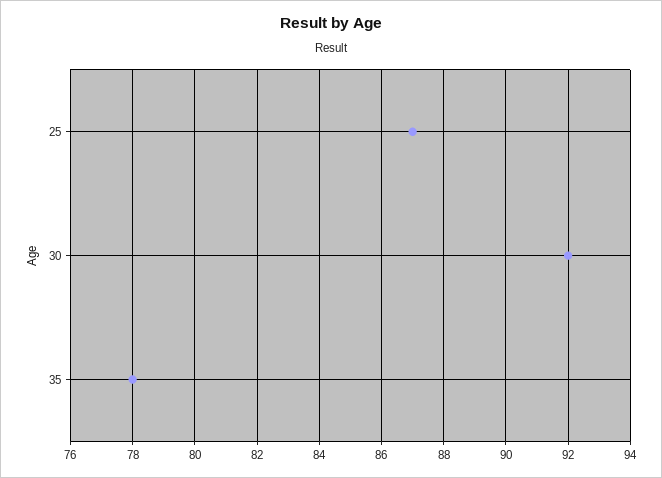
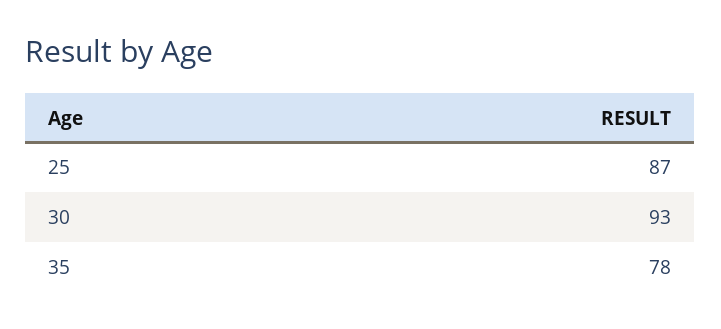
  {
    "25": 87,
-   "30": 92,
+   "30": 93,
    "35": 78
  }

